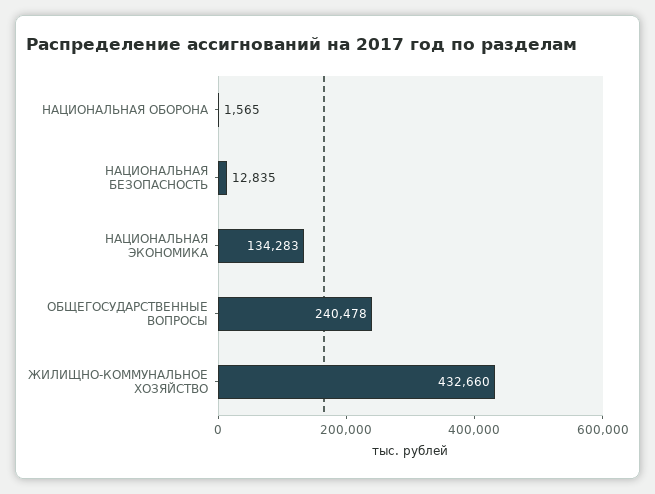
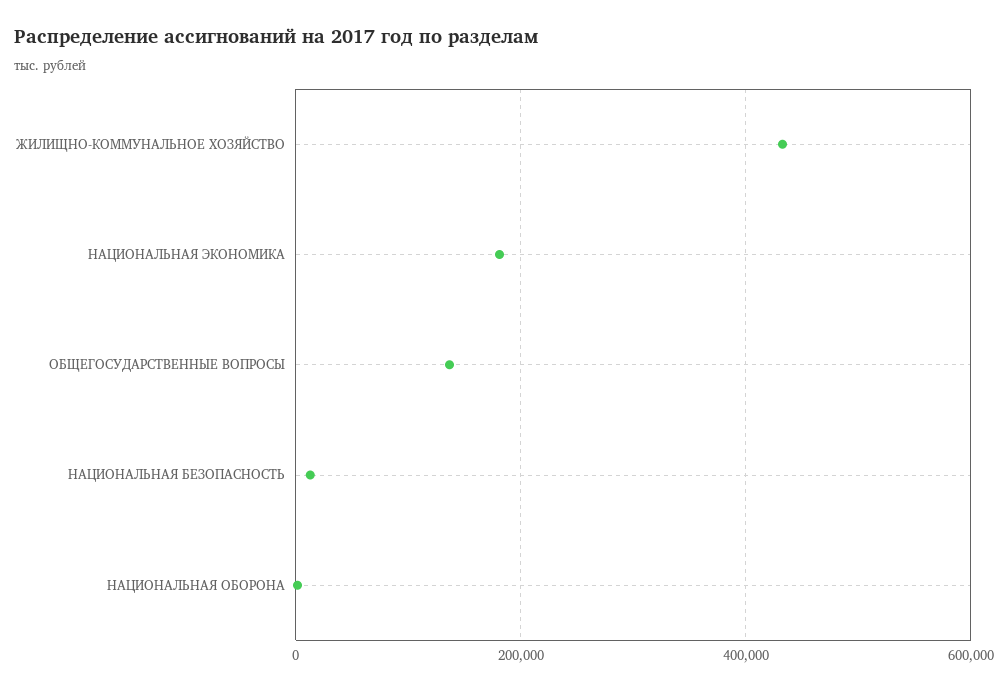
  {
    "НАЦИОНАЛЬНАЯ ОБОРОНА": 1565,
    "НАЦИОНАЛЬНАЯ БЕЗОПАСНОСТЬ": 12835,
-   "НАЦИОНАЛЬНАЯ ЭКОНОМИКА": 134283,
+   "НАЦИОНАЛЬНАЯ ЭКОНОМИКА": 180000,
-   "ОБЩЕГОСУДАРСТВЕННЫЕ ВОПРОСЫ": 240478,
+   "ОБЩЕГОСУДАРСТВЕННЫЕ ВОПРОСЫ": 140000,
    "ЖИЛИЩНО-КОММУНАЛЬНОЕ ХОЗЯЙСТВО": 432660
  }

